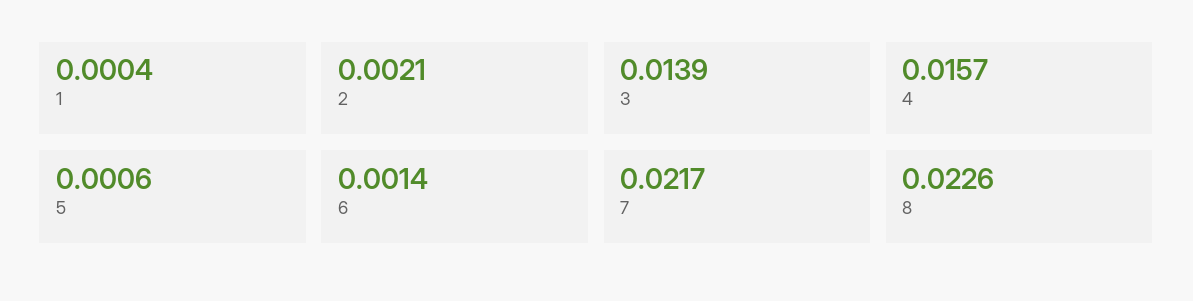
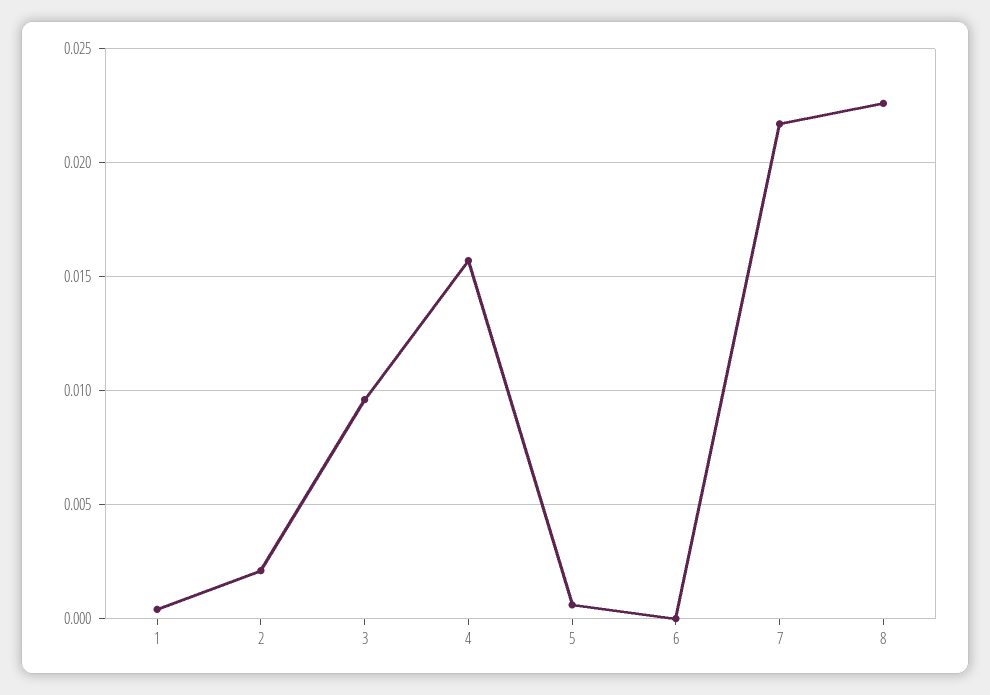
  {
    "1": 0.0004,
    "2": 0.0021,
-   "3": 0.0139,
+   "3": 0.0095,
    "4": 0.0157,
    "5": 0.0006,
-   "6": 0.0014,
+   "6": 0,
    "7": 0.0217,
    "8": 0.0226
  }

